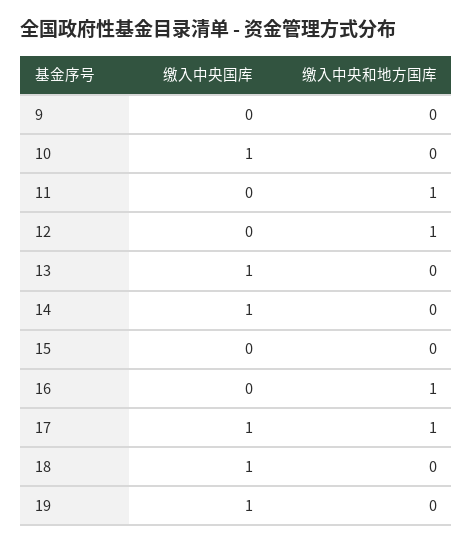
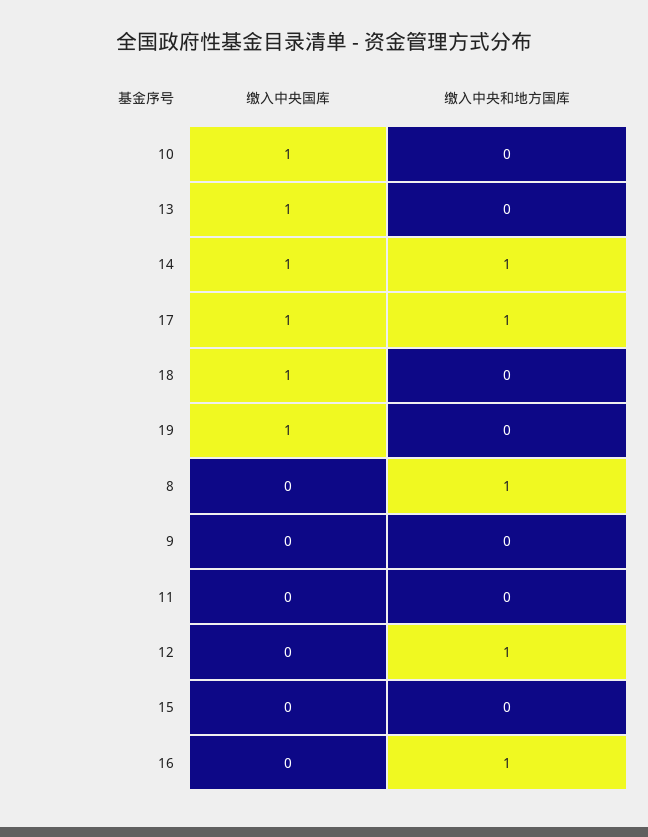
  {
    "缴入中央国库": {
      "9": 0,
      "10": 1,
      "11": 0,
      "12": 0,
      "13": 1,
      "14": 1,
      "15": 0,
      "16": 0,
      "17": 1,
      "18": 1,
-     "19": 1
+     "19": 1,
+     "8": 0
    },
    "缴入中央和地方国库": {
      "9": 0,
      "10": 0,
-     "11": 1,
+     "11": 0,
      "12": 1,
      "13": 0,
-     "14": 0,
+     "14": 1,
      "15": 0,
      "16": 1,
      "17": 1,
      "18": 0,
-     "19": 0
+     "19": 0,
+     "8": 1
    }
  }

